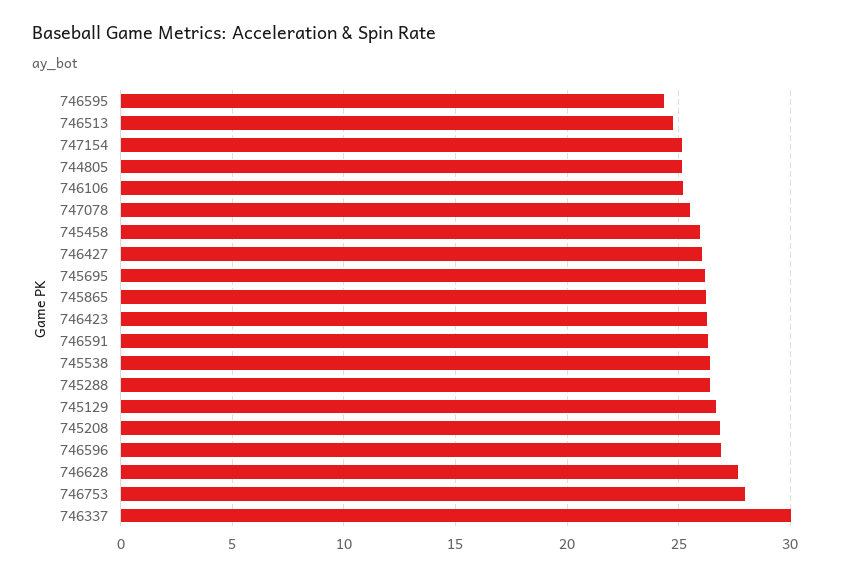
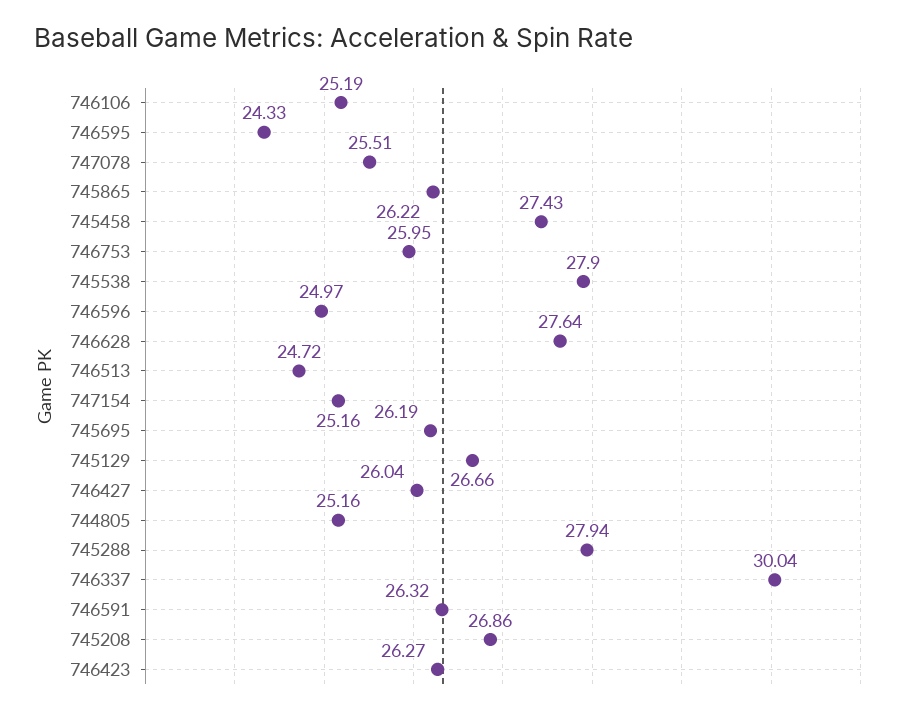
  {
    "746595": 24.33,
    "746513": 24.72,
    "747154": 25.16,
    "744805": 25.16,
    "746106": 25.19,
    "747078": 25.51,
-   "745458": 26,
+   "745458": 27.43,
    "746427": 26.04,
    "745695": 26.19,
    "745865": 26.22,
    "746423": 26.27,
    "746591": 26.32,
-   "745538": 26.5,
+   "745538": 27.9,
-   "745288": 26.5,
+   "745288": 27.94,
    "745129": 26.66,
    "745208": 26.86,
-   "746596": 27,
+   "746596": 24.97,
    "746628": 27.64,
-   "746753": 28,
+   "746753": 25.95,
    "746337": 30.04
  }

